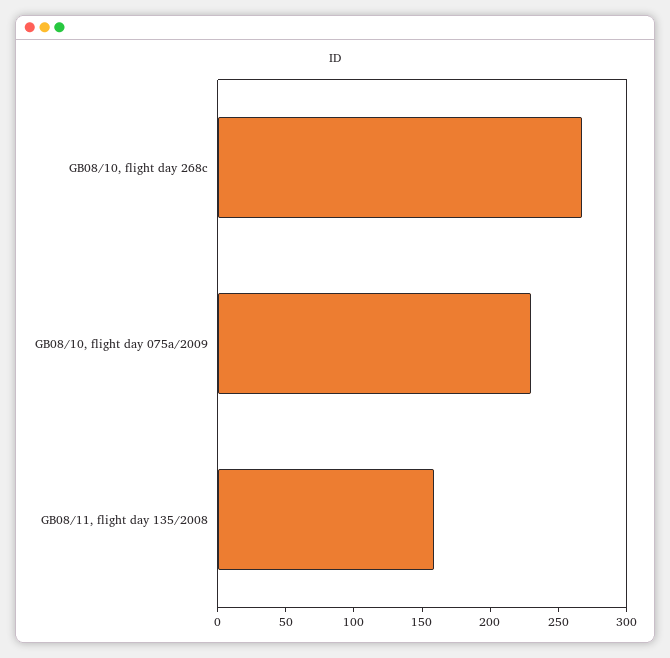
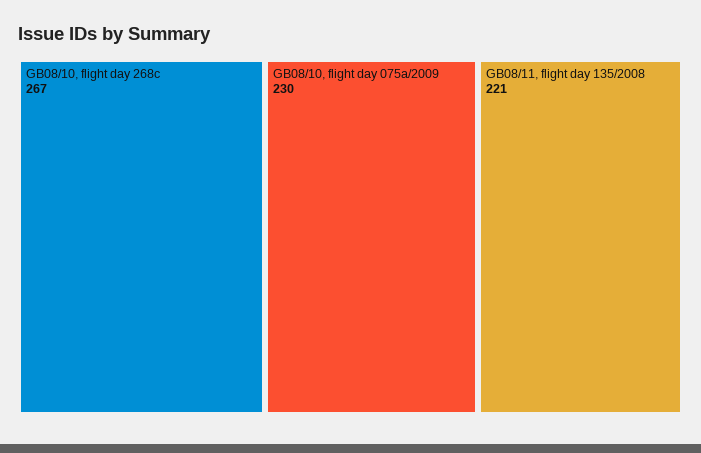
  {
    "GB08/10, flight day 268c": 267,
    "GB08/10, flight day 075a/2009": 230,
-   "GB08/11, flight day 135/2008": 160
+   "GB08/11, flight day 135/2008": 221
  }

